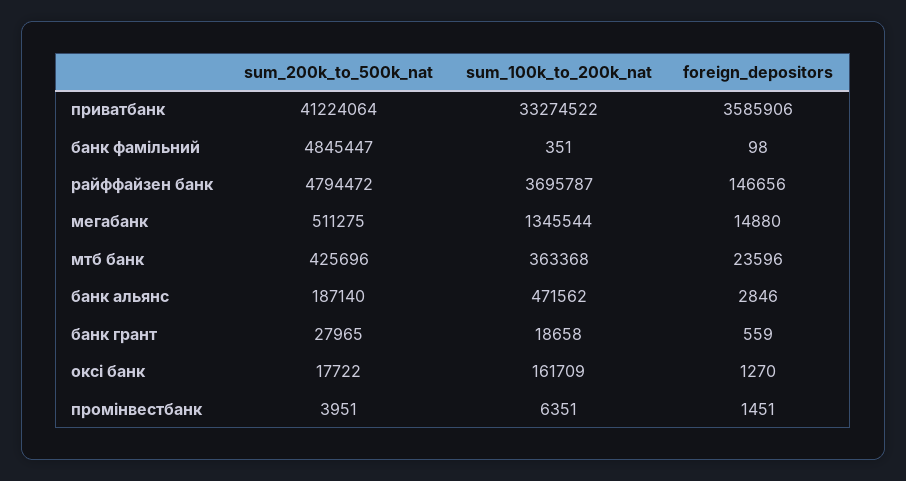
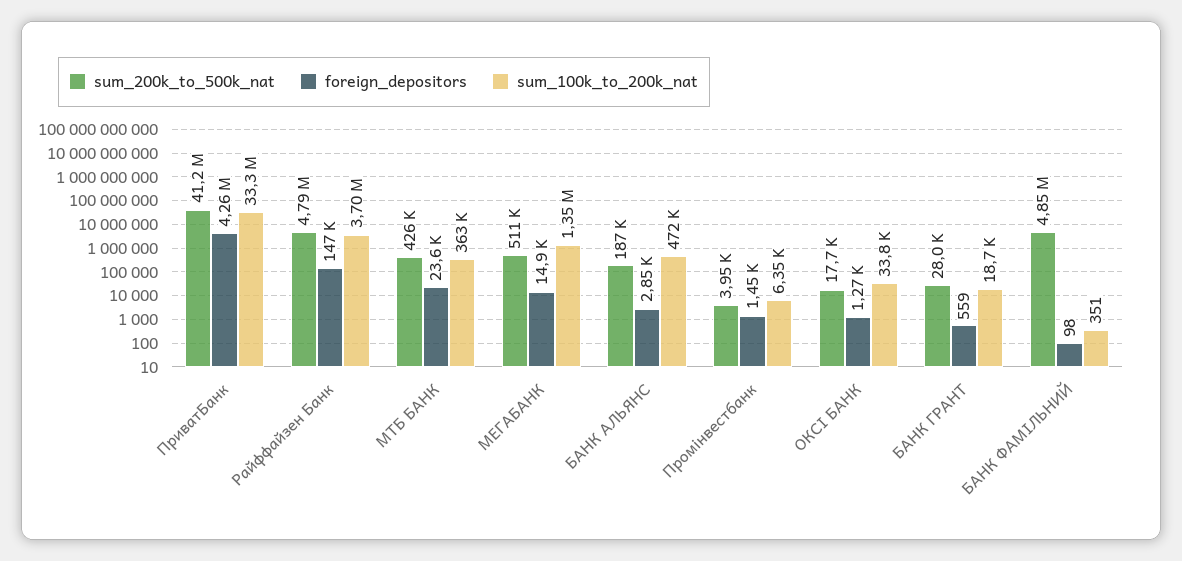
  {
    "sum_200k_to_500k_nat": {
      "приватбанк": 41224064,
      "банк фамільний": 4845447,
      "райффайзен банк": 4794472,
      "мегабанк": 511275,
      "мтб банк": 425696,
      "банк альянс": 187140,
      "банк грант": 27965,
      "оксі банк": 17722,
      "промінвестбанк": 3951
    },
    "sum_100k_to_200k_nat": {
      "приватбанк": 33274522,
      "банк фамільний": 351,
      "райффайзен банк": 3695787,
      "мегабанк": 1345544,
      "мтб банк": 363368,
      "банк альянс": 471562,
      "банк грант": 18658,
-     "оксі банк": 161709,
+     "оксі банк": 33800,
      "промінвестбанк": 6351
    },
    "foreign_depositors": {
-     "приватбанк": 3585906,
+     "приватбанк": 4260000,
      "банк фамільний": 98,
      "райффайзен банк": 146656,
      "мегабанк": 14880,
      "мтб банк": 23596,
      "банк альянс": 2846,
      "банк грант": 559,
      "оксі банк": 1270,
      "промінвестбанк": 1451
    }
  }

